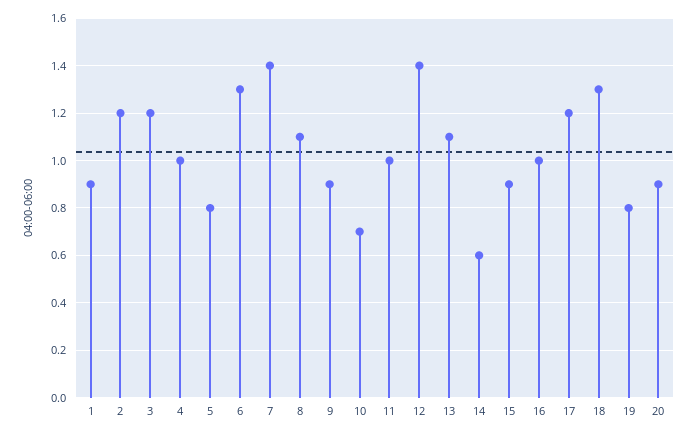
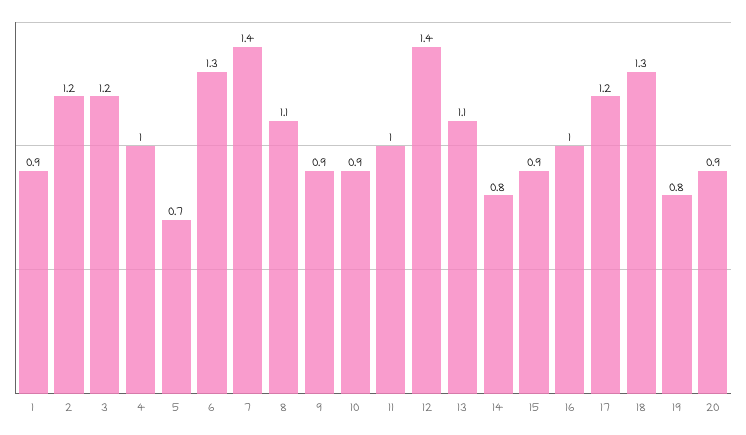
  {
    "1": 0.9,
    "2": 1.2,
    "3": 1.2,
    "4": 1,
-   "5": 0.8,
+   "5": 0.7,
    "6": 1.3,
    "7": 1.4,
    "8": 1.1,
    "9": 0.9,
-   "10": 0.7,
+   "10": 0.9,
    "11": 1,
    "12": 1.4,
    "13": 1.1,
-   "14": 0.6,
+   "14": 0.8,
    "15": 0.9,
    "16": 1,
    "17": 1.2,
    "18": 1.3,
    "19": 0.8,
    "20": 0.9
  }

